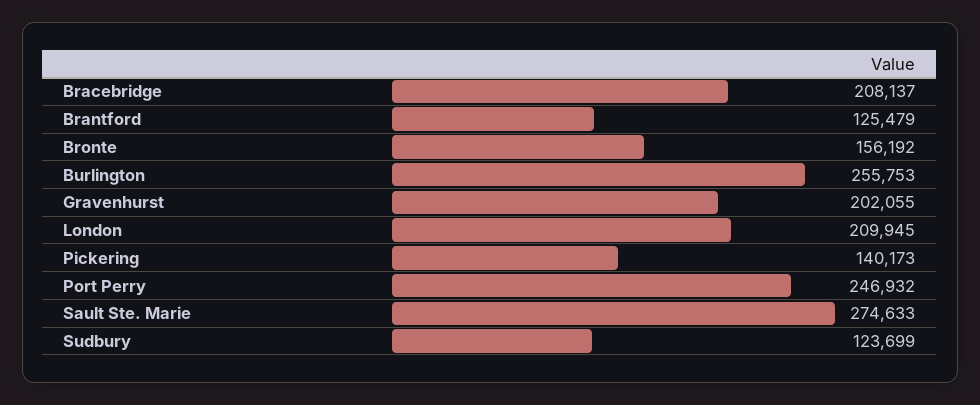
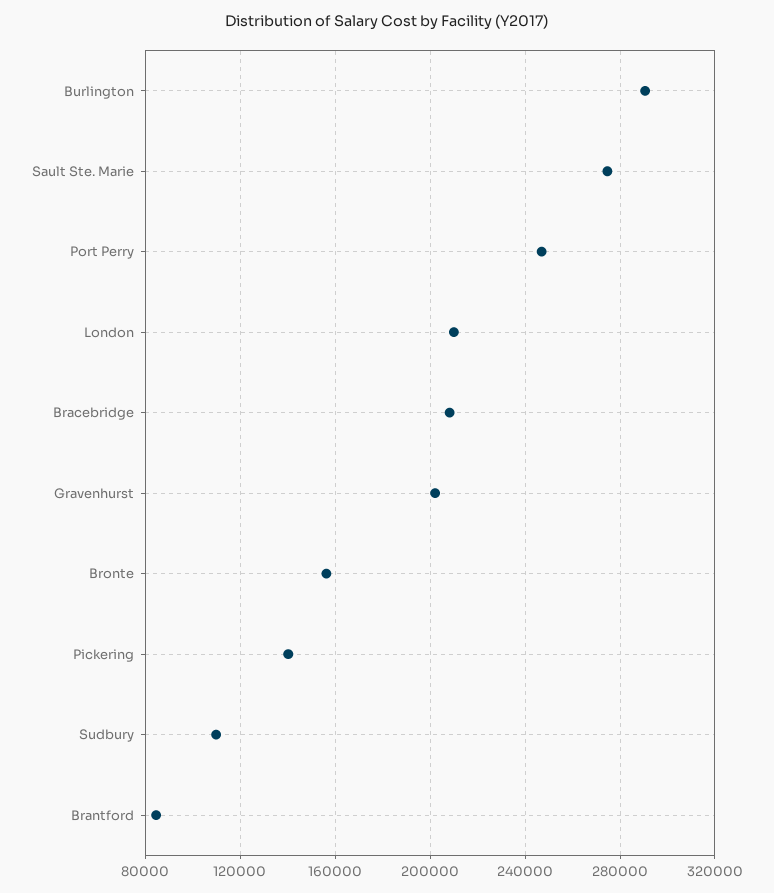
  {
    "Bracebridge": 208137,
-   "Brantford": 125479,
+   "Brantford": 85000,
    "Bronte": 156192,
-   "Burlington": 255753,
+   "Burlington": 290000,
    "Gravenhurst": 202055,
    "London": 209945,
    "Pickering": 140173,
    "Port Perry": 246932,
    "Sault Ste. Marie": 274633,
-   "Sudbury": 123699
+   "Sudbury": 110000
  }

